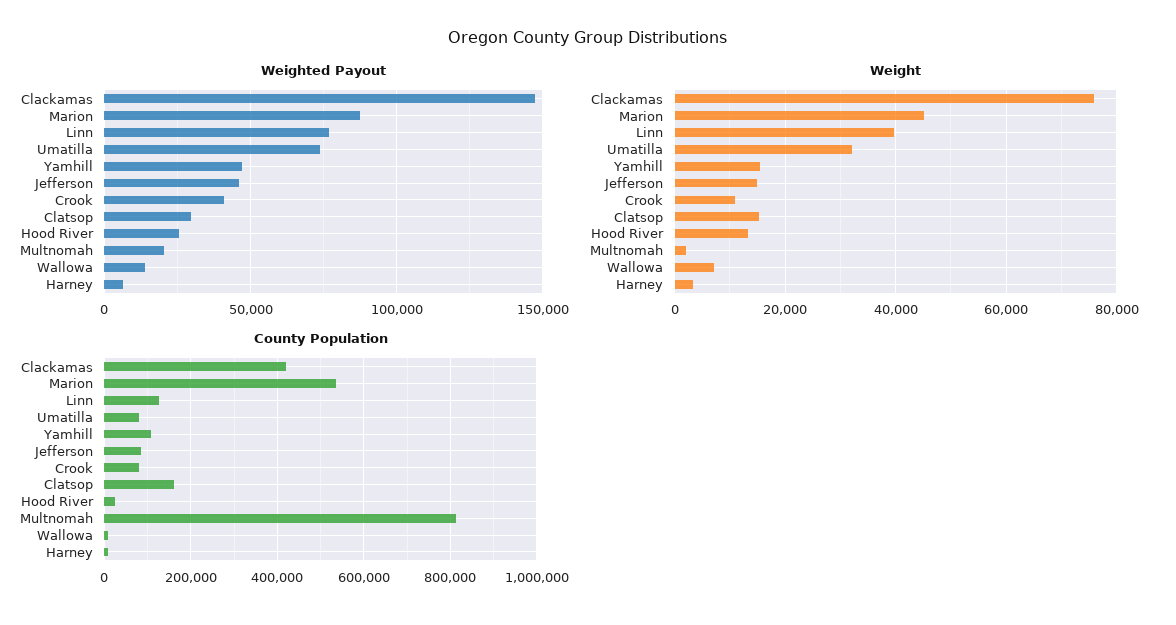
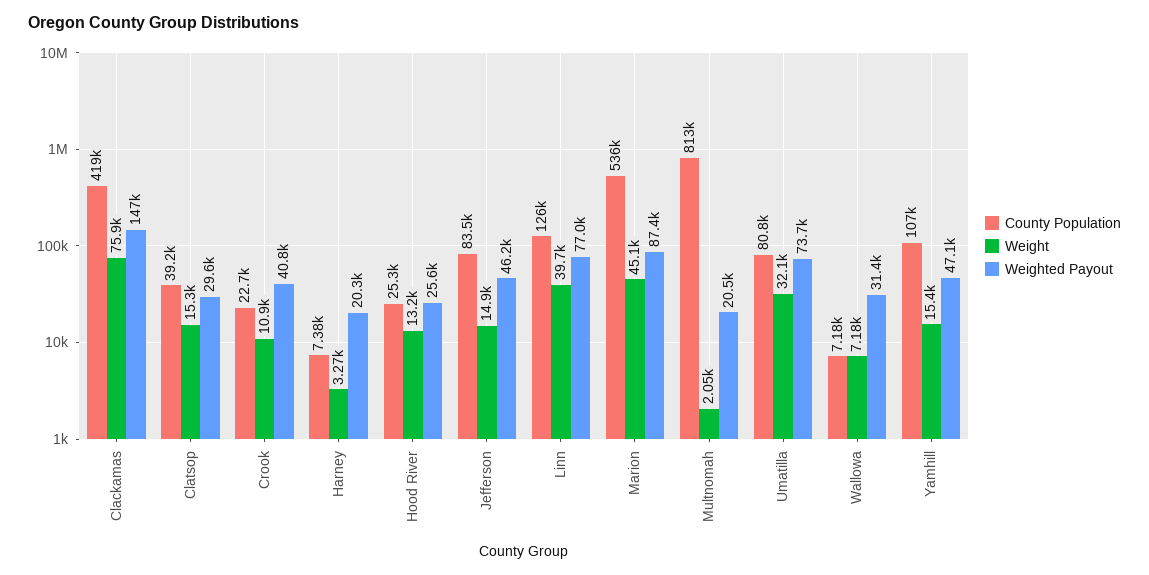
  {
    "Weighted Payout": {
      "Clackamas": 147000,
      "Marion": 87400,
      "Linn": 77000,
      "Umatilla": 73700,
      "Yamhill": 47100,
      "Jefferson": 46200,
      "Crook": 40800,
      "Clatsop": 29600,
      "Hood River": 25600,
      "Multnomah": 20500,
-     "Wallowa": 15000,
+     "Wallowa": 31400,
-     "Harney": 5000
+     "Harney": 20300
    },
    "Weight": {
      "Clackamas": 75900,
      "Marion": 45100,
      "Linn": 39700,
      "Umatilla": 32100,
      "Yamhill": 15400,
      "Jefferson": 14900,
      "Crook": 10900,
      "Clatsop": 15300,
      "Hood River": 13200,
      "Multnomah": 2050,
      "Wallowa": 7180,
      "Harney": 3270
    },
    "County Population": {
      "Clackamas": 419000,
      "Marion": 536000,
      "Linn": 126000,
      "Umatilla": 80800,
      "Yamhill": 107000,
      "Jefferson": 83500,
-     "Crook": 80000,
+     "Crook": 22700,
-     "Clatsop": 160000,
+     "Clatsop": 39200,
      "Hood River": 25300,
      "Multnomah": 813000,
      "Wallowa": 7180,
      "Harney": 7380
    }
  }

